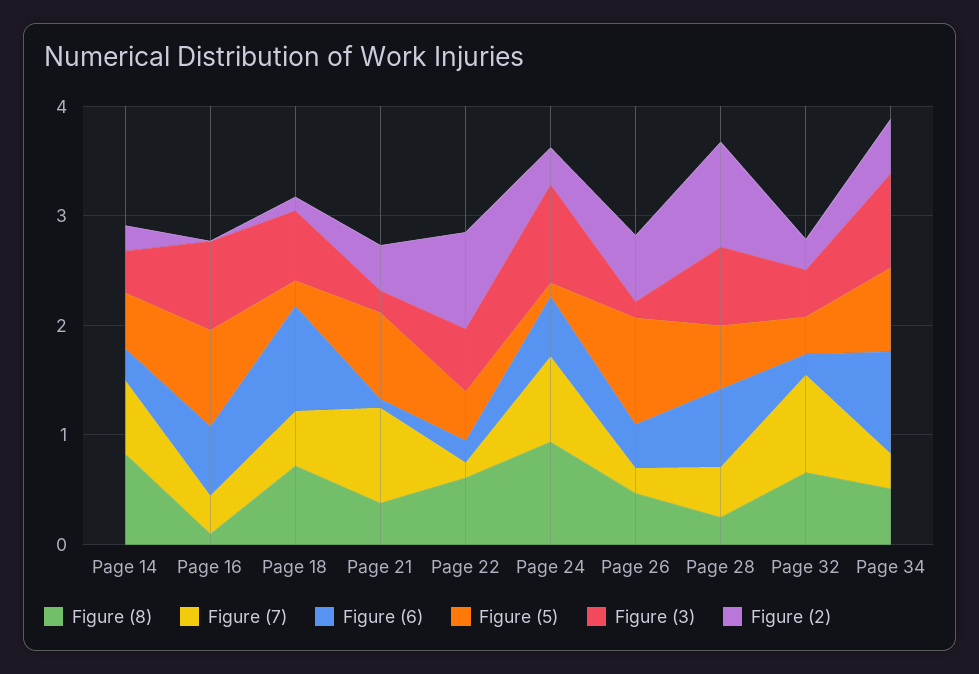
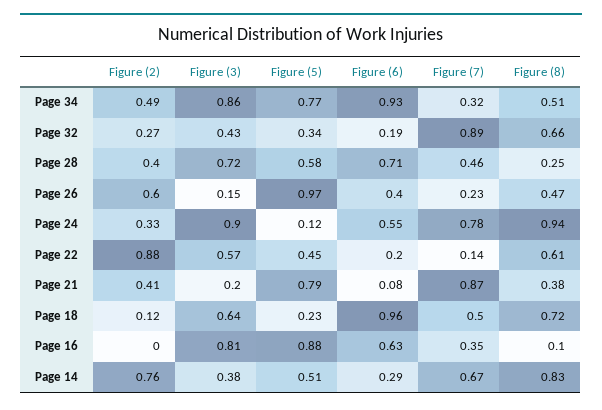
  {
    "Figure (8)": {
      "Page 14": 0.83,
      "Page 16": 0.1,
      "Page 18": 0.72,
      "Page 21": 0.38,
      "Page 22": 0.61,
      "Page 24": 0.94,
      "Page 26": 0.47,
      "Page 28": 0.25,
      "Page 32": 0.66,
      "Page 34": 0.51
    },
    "Figure (7)": {
      "Page 14": 0.67,
      "Page 16": 0.35,
      "Page 18": 0.5,
      "Page 21": 0.87,
      "Page 22": 0.14,
      "Page 24": 0.78,
      "Page 26": 0.23,
      "Page 28": 0.46,
      "Page 32": 0.89,
      "Page 34": 0.32
    },
    "Figure (6)": {
      "Page 14": 0.29,
      "Page 16": 0.63,
      "Page 18": 0.96,
      "Page 21": 0.08,
      "Page 22": 0.2,
      "Page 24": 0.55,
      "Page 26": 0.4,
      "Page 28": 0.71,
      "Page 32": 0.19,
      "Page 34": 0.93
    },
    "Figure (5)": {
      "Page 14": 0.51,
      "Page 16": 0.88,
      "Page 18": 0.23,
      "Page 21": 0.79,
      "Page 22": 0.45,
      "Page 24": 0.12,
      "Page 26": 0.97,
      "Page 28": 0.58,
      "Page 32": 0.34,
      "Page 34": 0.77
    },
    "Figure (3)": {
      "Page 14": 0.38,
      "Page 16": 0.81,
      "Page 18": 0.64,
      "Page 21": 0.2,
      "Page 22": 0.57,
      "Page 24": 0.9,
      "Page 26": 0.15,
      "Page 28": 0.72,
      "Page 32": 0.43,
      "Page 34": 0.86
    },
    "Figure (2)": {
-     "Page 14": 0.2,
+     "Page 14": 0.76,
      "Page 16": 0,
      "Page 18": 0.12,
      "Page 21": 0.41,
      "Page 22": 0.88,
      "Page 24": 0.33,
      "Page 26": 0.6,
-     "Page 28": 1,
+     "Page 28": 0.4,
      "Page 32": 0.27,
      "Page 34": 0.49
    }
  }

